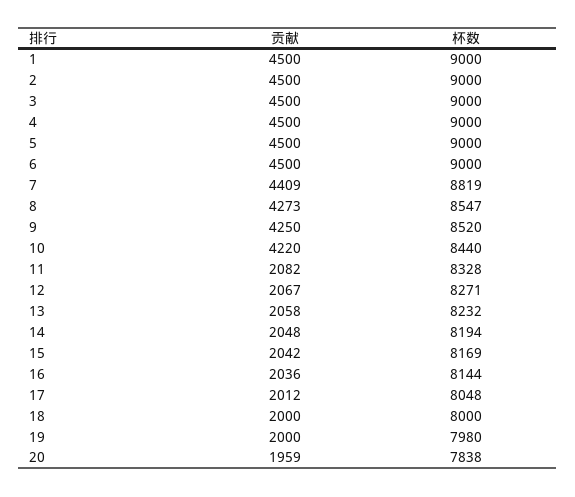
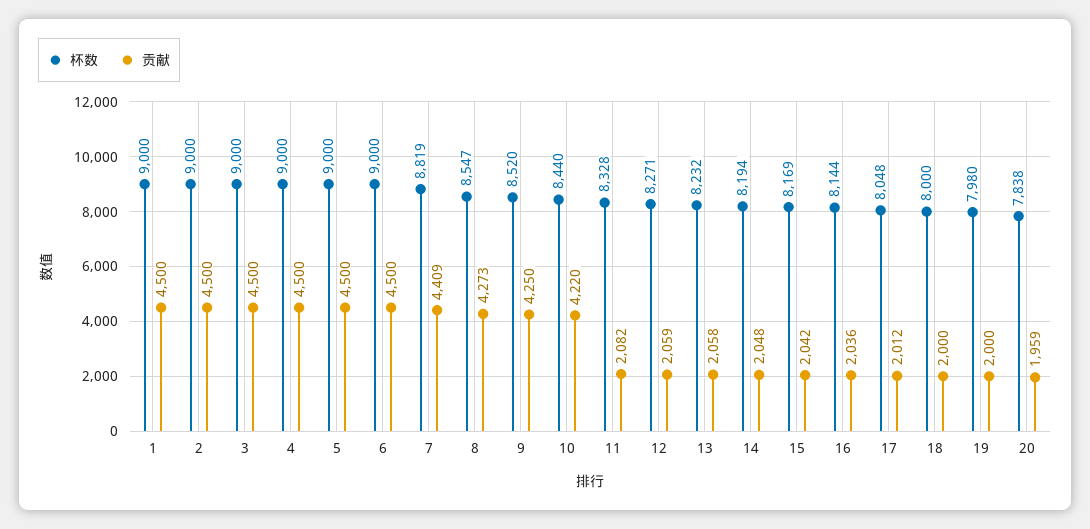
  {
    "贡献": {
      "1": 4500,
      "2": 4500,
      "3": 4500,
      "4": 4500,
      "5": 4500,
      "6": 4500,
      "7": 4409,
      "8": 4273,
      "9": 4250,
      "10": 4220,
      "11": 2082,
-     "12": 2067,
+     "12": 2059,
      "13": 2058,
      "14": 2048,
      "15": 2042,
      "16": 2036,
      "17": 2012,
      "18": 2000,
      "19": 2000,
      "20": 1959
    },
    "杯数": {
      "1": 9000,
      "2": 9000,
      "3": 9000,
      "4": 9000,
      "5": 9000,
      "6": 9000,
      "7": 8819,
      "8": 8547,
      "9": 8520,
      "10": 8440,
      "11": 8328,
      "12": 8271,
      "13": 8232,
      "14": 8194,
      "15": 8169,
      "16": 8144,
      "17": 8048,
      "18": 8000,
      "19": 7980,
      "20": 7838
    }
  }

